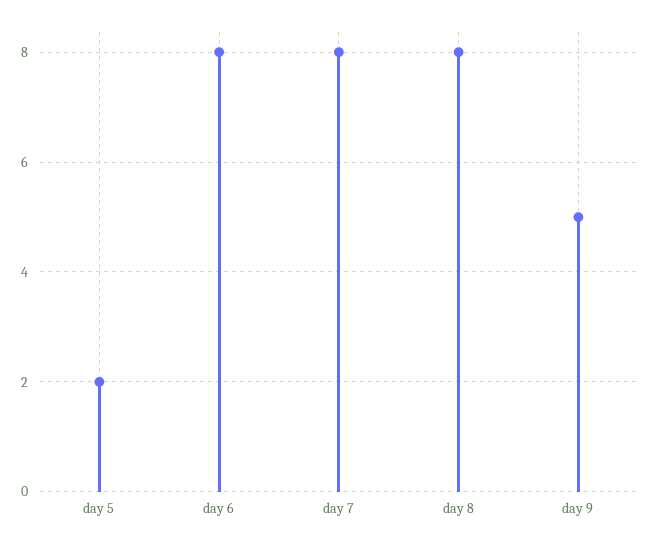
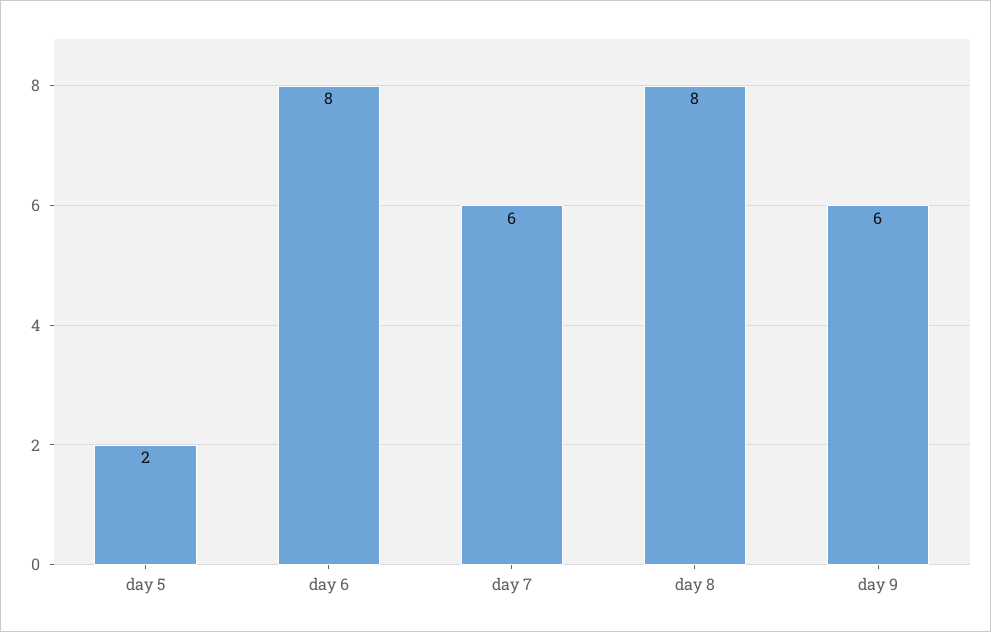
  {
    "day 5": 2,
    "day 6": 8,
-   "day 7": 8,
+   "day 7": 6,
    "day 8": 8,
-   "day 9": 5
+   "day 9": 6
  }

